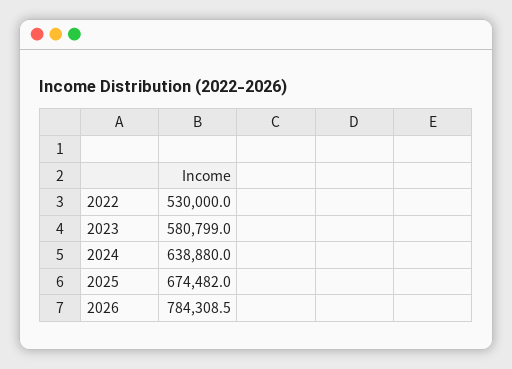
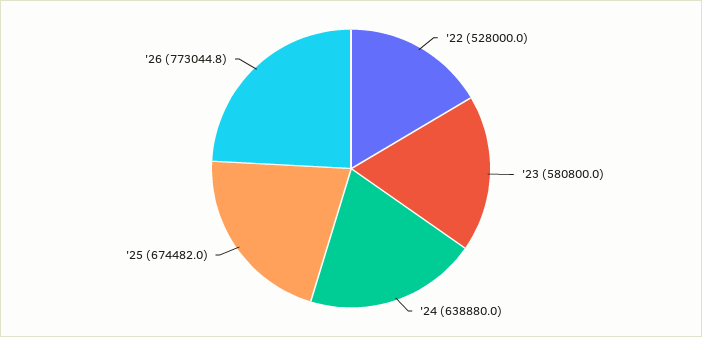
  {
-   "2022": 530000,
+   "2022": 528000,
-   "2023": 580799,
+   "2023": 580800,
    "2024": 638880,
    "2025": 674482,
-   "2026": 784308.5
+   "2026": 773044.8
  }

